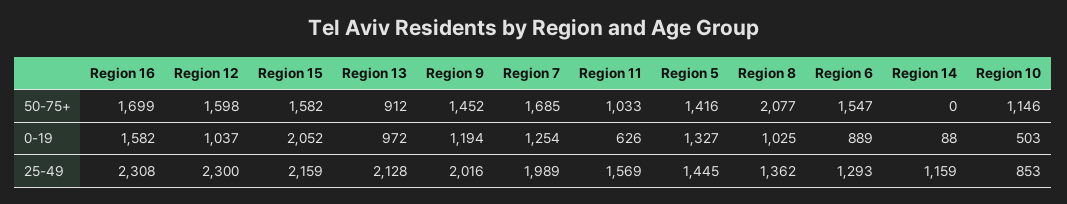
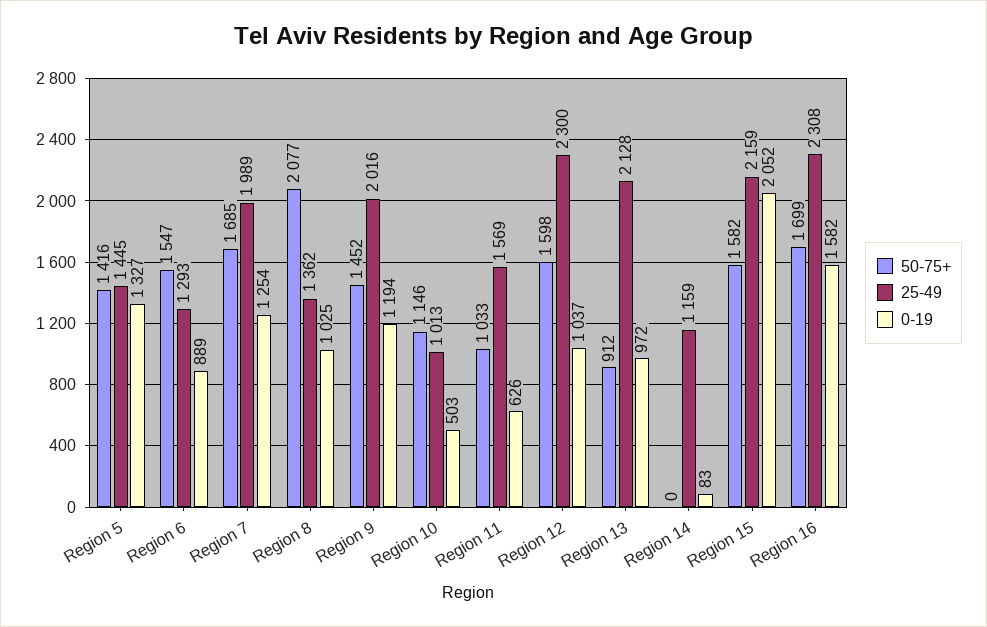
  {
    "50-75+": {
      "Region 16": 1699,
      "Region 12": 1598,
      "Region 15": 1582,
      "Region 13": 912,
      "Region 9": 1452,
      "Region 7": 1685,
      "Region 11": 1033,
      "Region 5": 1416,
      "Region 8": 2077,
      "Region 6": 1547,
      "Region 14": 0,
      "Region 10": 1146
    },
    "0-19": {
      "Region 16": 1582,
      "Region 12": 1037,
      "Region 15": 2052,
      "Region 13": 972,
      "Region 9": 1194,
      "Region 7": 1254,
      "Region 11": 626,
      "Region 5": 1327,
      "Region 8": 1025,
      "Region 6": 889,
-     "Region 14": 88,
+     "Region 14": 83,
      "Region 10": 503
    },
    "25-49": {
      "Region 16": 2308,
      "Region 12": 2300,
      "Region 15": 2159,
      "Region 13": 2128,
      "Region 9": 2016,
      "Region 7": 1989,
      "Region 11": 1569,
      "Region 5": 1445,
      "Region 8": 1362,
      "Region 6": 1293,
      "Region 14": 1159,
-     "Region 10": 853
+     "Region 10": 1013
    }
  }

